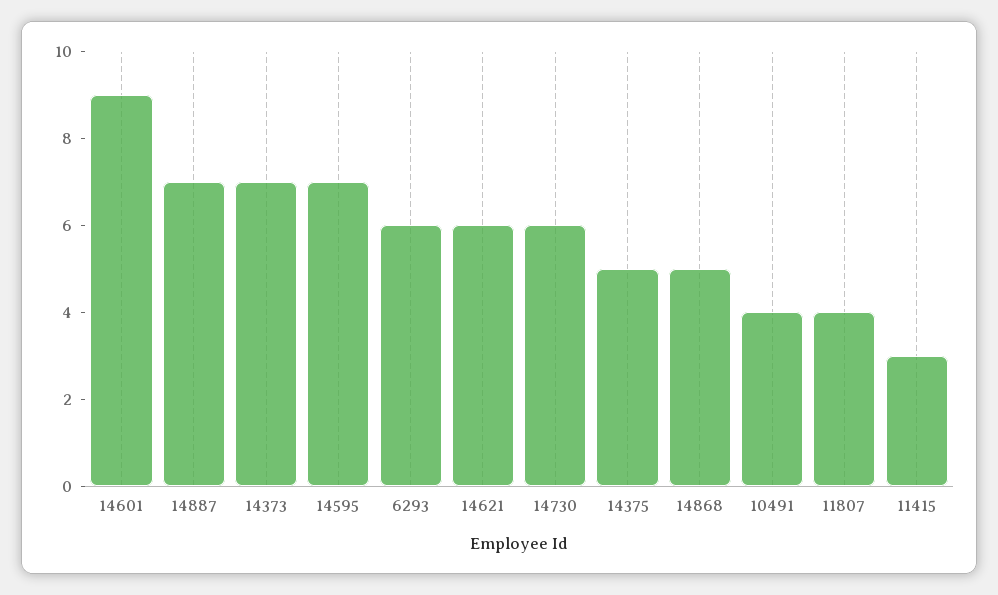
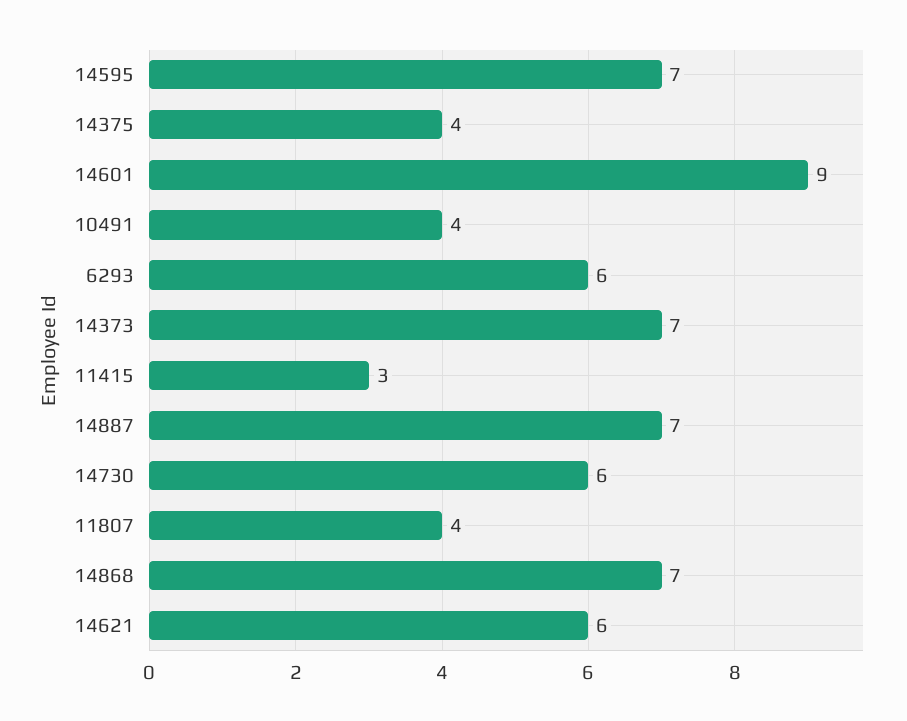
  {
    "14601": 9,
    "14887": 7,
    "14373": 7,
    "14595": 7,
    "6293": 6,
    "14621": 6,
    "14730": 6,
-   "14375": 5,
+   "14375": 4,
-   "14868": 5,
+   "14868": 7,
    "10491": 4,
    "11807": 4,
    "11415": 3
  }

